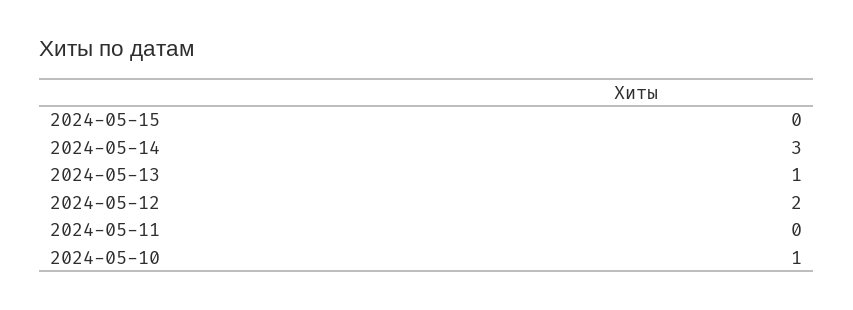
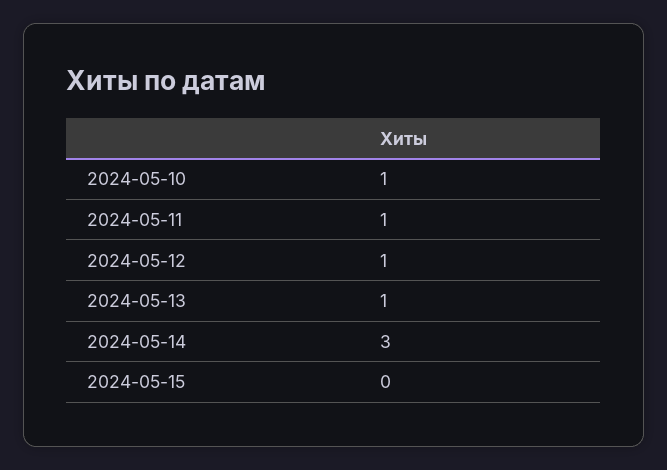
  {
    "2024-05-15": 0,
    "2024-05-14": 3,
    "2024-05-13": 1,
-   "2024-05-12": 2,
+   "2024-05-12": 1,
-   "2024-05-11": 0,
+   "2024-05-11": 1,
    "2024-05-10": 1
  }

